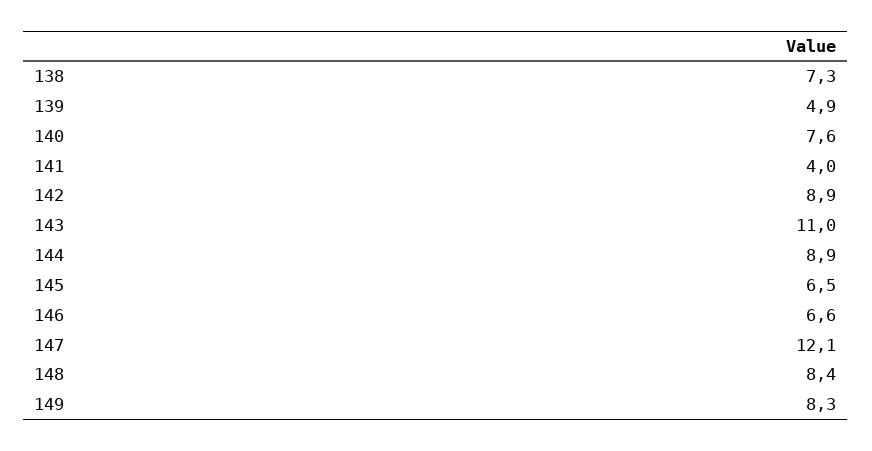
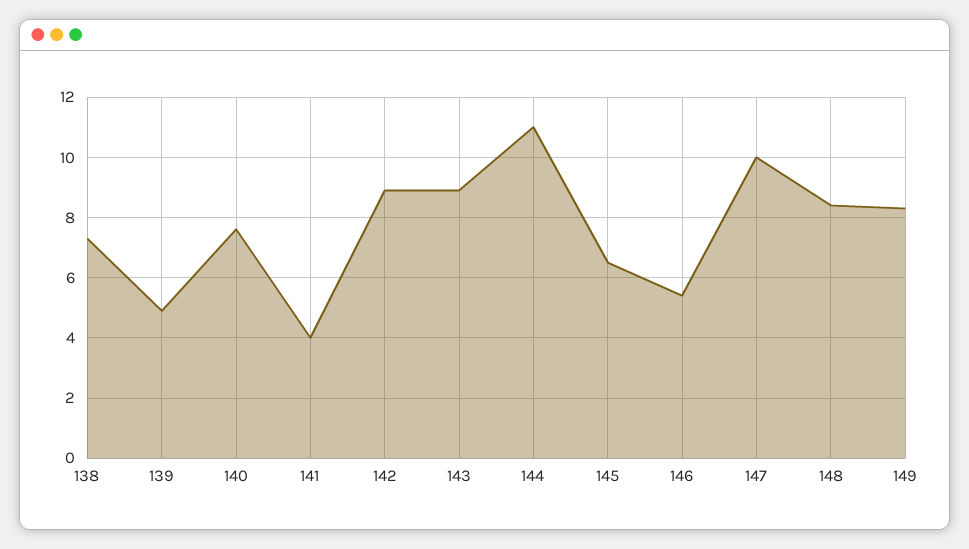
  {
    "138": 7.3,
    "139": 4.9,
    "140": 7.6,
    "141": 4,
    "142": 8.9,
-   "143": 11,
+   "143": 9,
-   "144": 8.9,
+   "144": 11,
    "145": 6.5,
-   "146": 6.6,
+   "146": 5.5,
-   "147": 12.1,
+   "147": 10,
    "148": 8.4,
    "149": 8.3
  }

